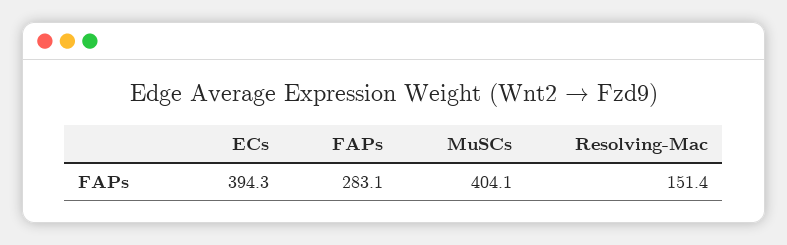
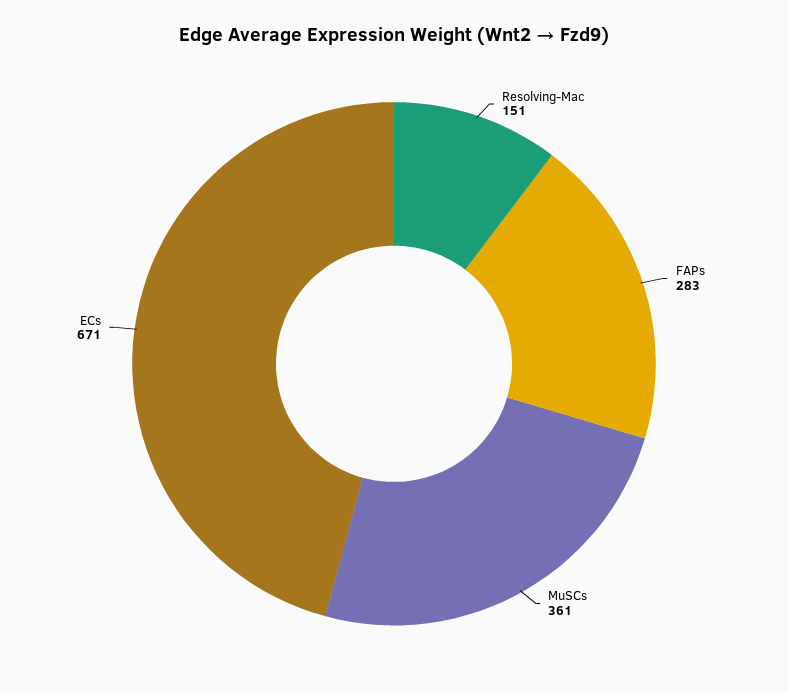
  {
-   "ECs": 394.3,
+   "ECs": 671,
    "FAPs": 283.1,
-   "MuSCs": 404.1,
+   "MuSCs": 361,
    "Resolving-Mac": 151.4
  }

